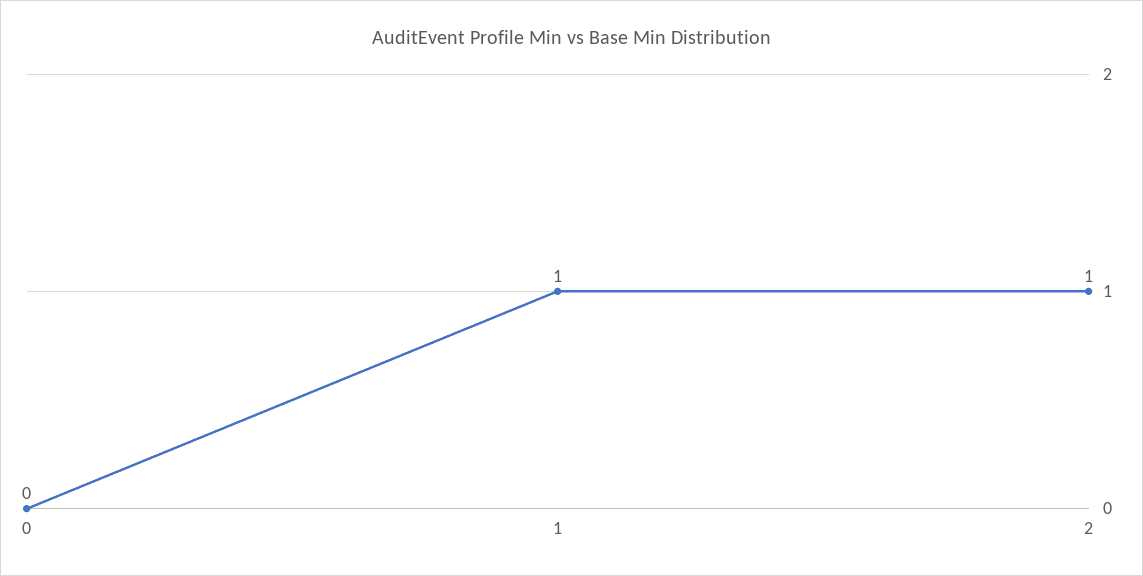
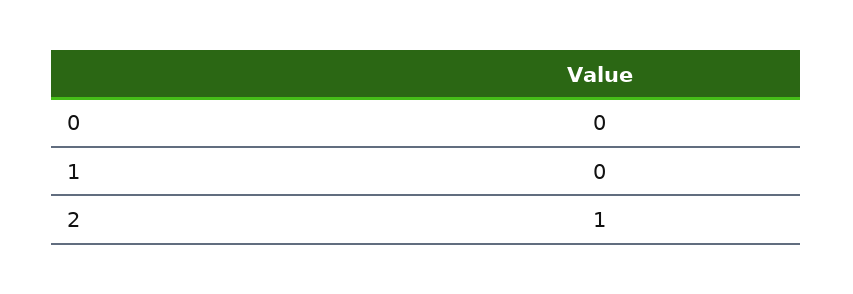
  {
    "0": 0,
-   "1": 1,
+   "1": 0,
    "2": 1
  }

